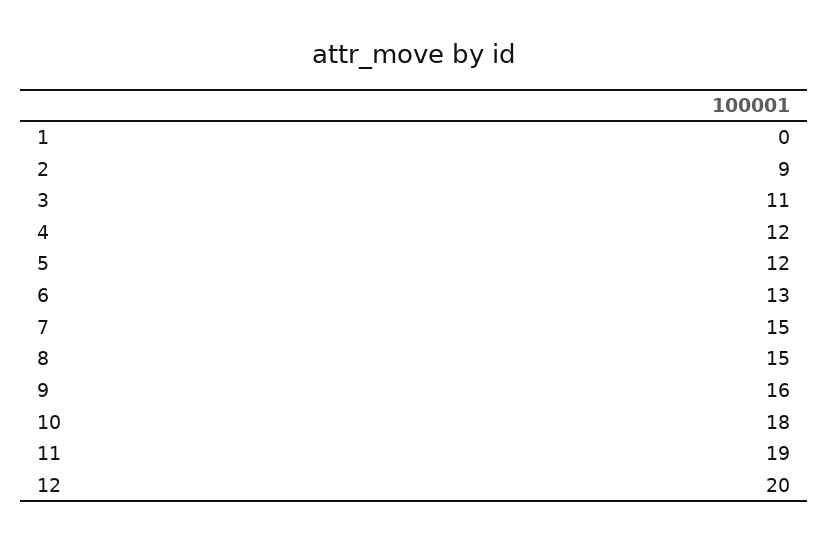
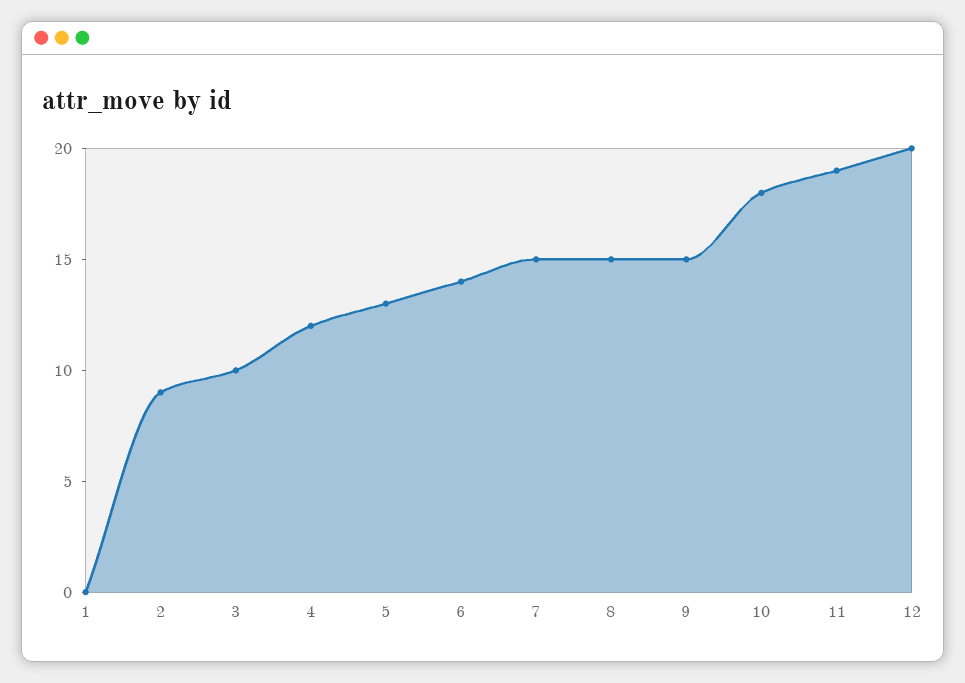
  {
    "1": 0,
    "2": 9,
-   "3": 11,
+   "3": 10,
    "4": 12,
-   "5": 12,
+   "5": 13,
-   "6": 13,
+   "6": 14,
    "7": 15,
    "8": 15,
-   "9": 16,
+   "9": 15,
    "10": 18,
    "11": 19,
    "12": 20
  }

